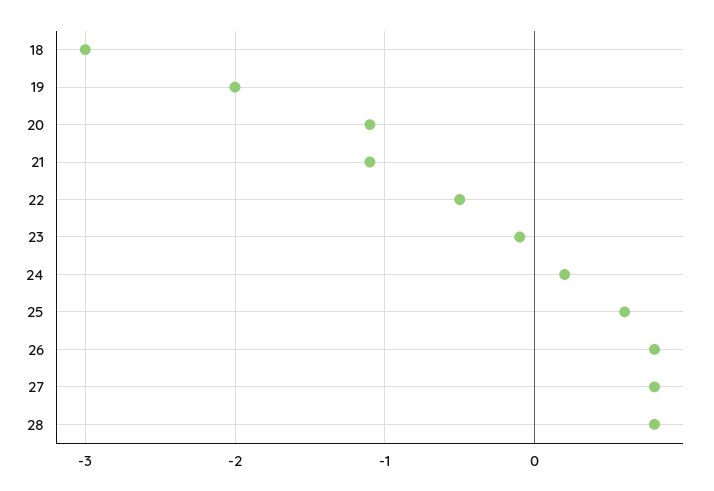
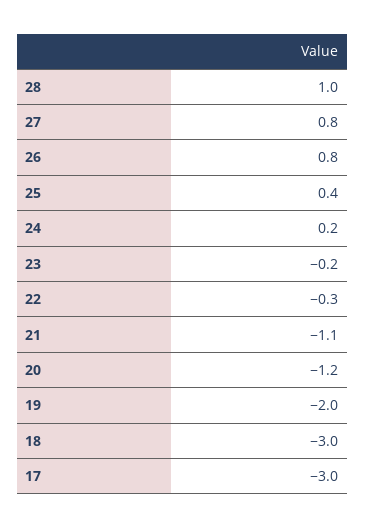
  {
    "18": -3,
    "19": -2,
-   "20": -1.1,
+   "20": -1.2,
    "21": -1.1,
-   "22": -0.5,
+   "22": -0.3,
-   "23": -0.1,
+   "23": -0.2,
    "24": 0.2,
-   "25": 0.6,
+   "25": 0.4,
    "26": 0.8,
    "27": 0.8,
-   "28": 0.8
+   "28": 1,
+   "17": -3
  }

